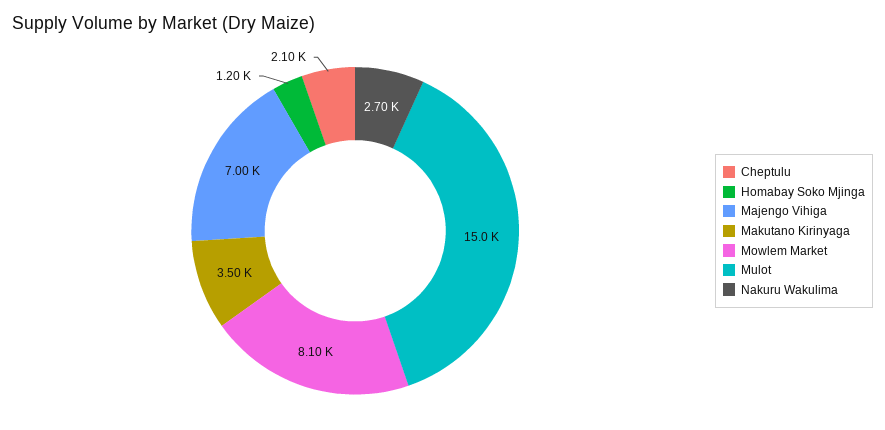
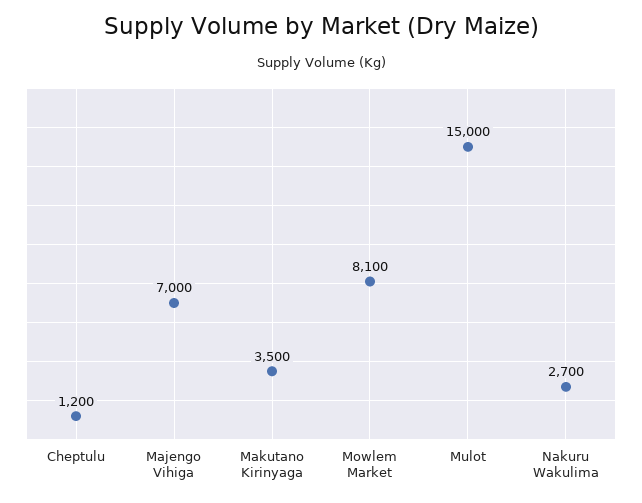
  {
-   "Cheptulu": 2100,
+   "Cheptulu": 1200,
-   "Homabay Soko Mjinga": 1200,
    "Majengo Vihiga": 7000,
    "Makutano Kirinyaga": 3500,
    "Mowlem Market": 8100,
    "Mulot": 15000,
    "Nakuru Wakulima": 2700
  }

